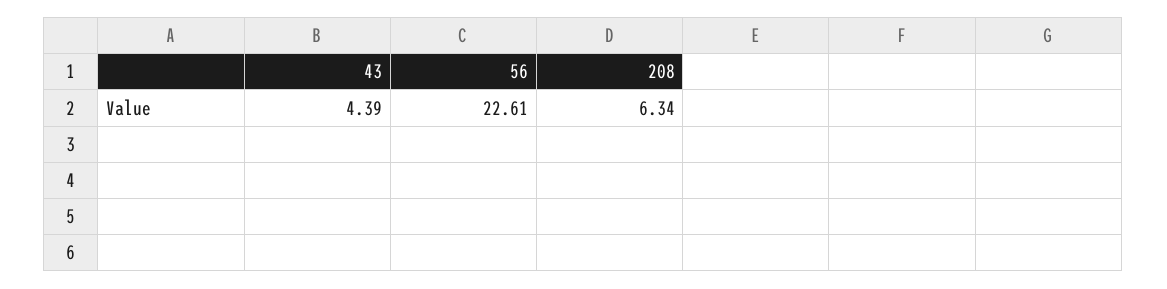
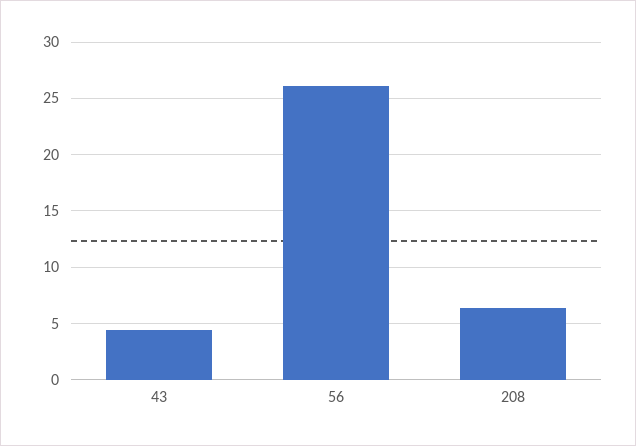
  {
    "43": 4.39,
-   "56": 22.61,
+   "56": 26,
    "208": 6.34
  }

